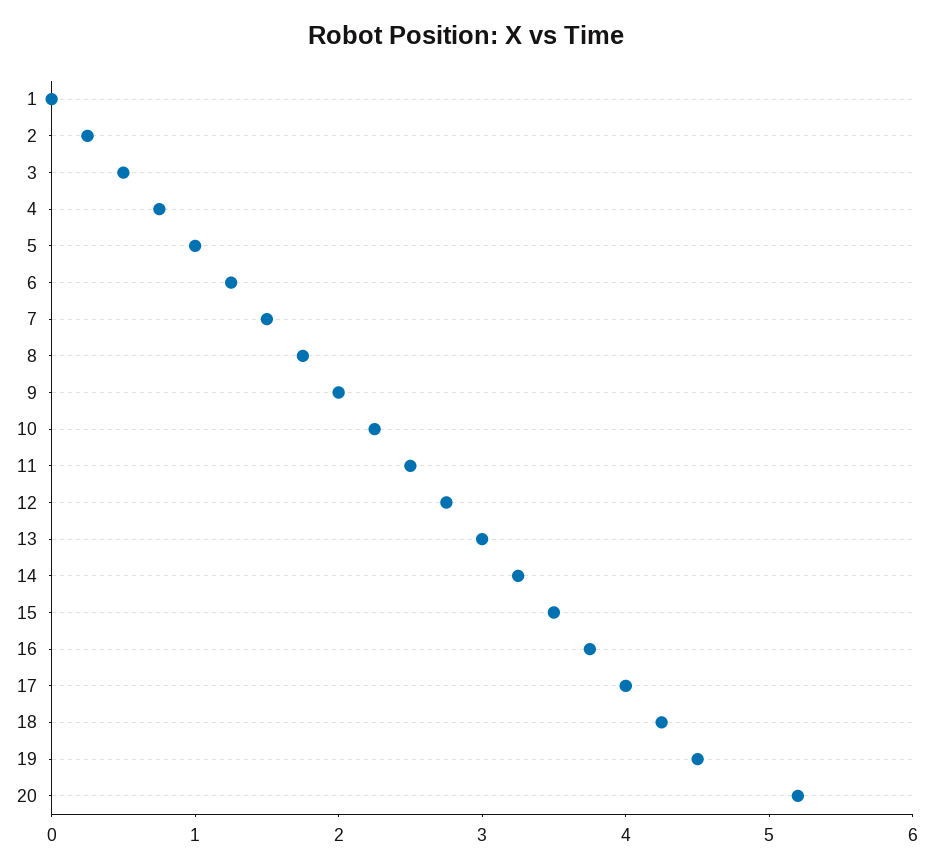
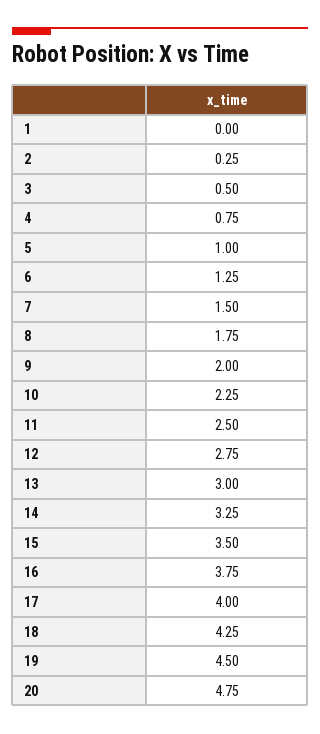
  {
    "1": 0,
    "2": 0.25,
    "3": 0.5,
    "4": 0.75,
    "5": 1,
    "6": 1.25,
    "7": 1.5,
    "8": 1.75,
    "9": 2,
    "10": 2.25,
    "11": 2.5,
    "12": 2.75,
    "13": 3,
    "14": 3.25,
    "15": 3.5,
    "16": 3.75,
    "17": 4,
    "18": 4.25,
    "19": 4.5,
-   "20": 5.2
+   "20": 4.75
  }

